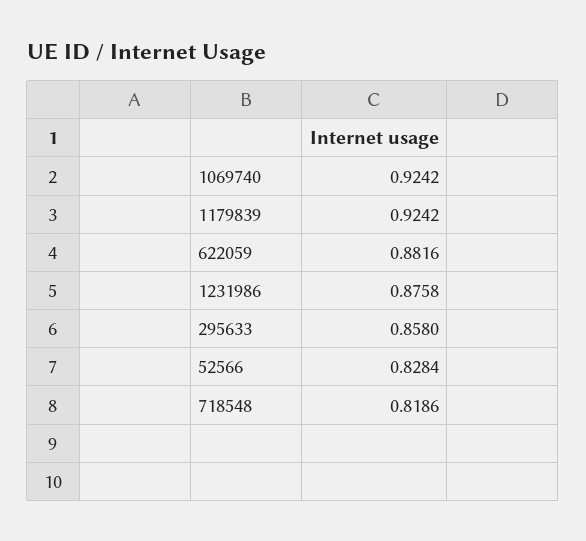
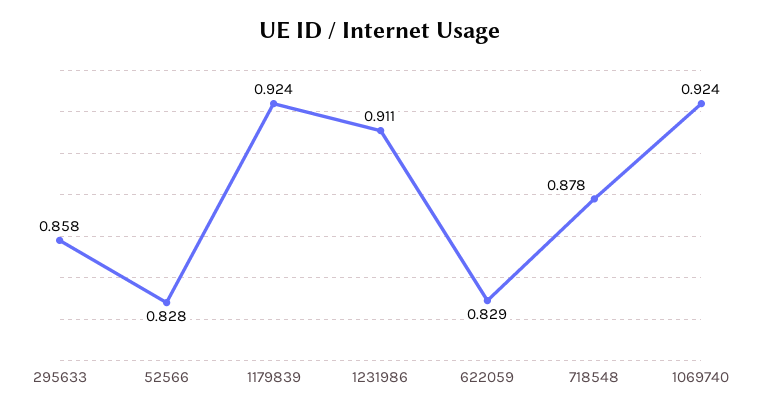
  {
    "1069740": 0.9242,
    "1179839": 0.9242,
-   "622059": 0.8816,
+   "622059": 0.829,
-   "1231986": 0.8758,
+   "1231986": 0.911,
    "295633": 0.858,
    "52566": 0.8284,
-   "718548": 0.8186
+   "718548": 0.878
  }

